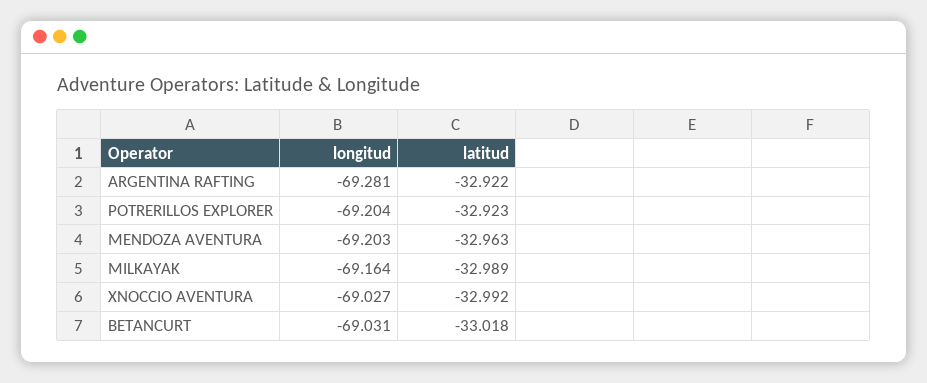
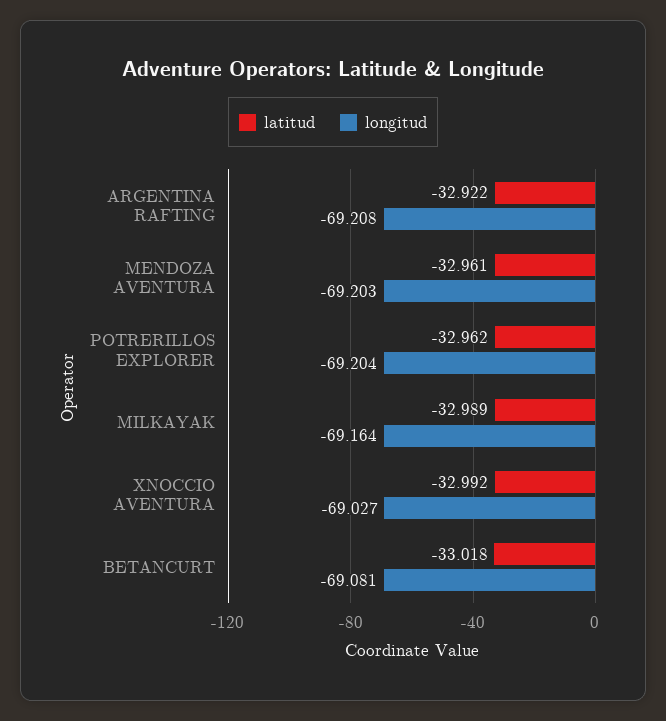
  {
    "longitud": {
-     "ARGENTINA RAFTING": -69.281,
+     "ARGENTINA RAFTING": -69.208,
      "POTRERILLOS EXPLORER": -69.204,
      "MENDOZA AVENTURA": -69.203,
      "MILKAYAK": -69.164,
      "XNOCCIO AVENTURA": -69.027,
-     "BETANCURT": -69.031
+     "BETANCURT": -69.081
    },
    "latitud": {
      "ARGENTINA RAFTING": -32.922,
-     "POTRERILLOS EXPLORER": -32.923,
+     "POTRERILLOS EXPLORER": -32.962,
-     "MENDOZA AVENTURA": -32.963,
+     "MENDOZA AVENTURA": -32.961,
      "MILKAYAK": -32.989,
      "XNOCCIO AVENTURA": -32.992,
      "BETANCURT": -33.018
    }
  }

